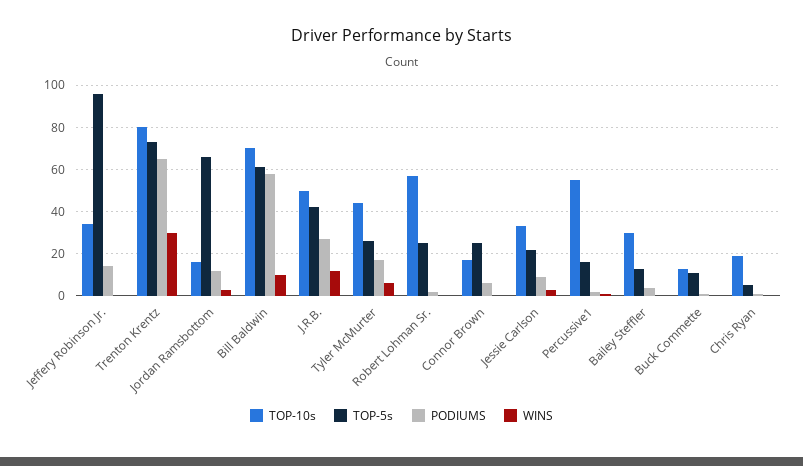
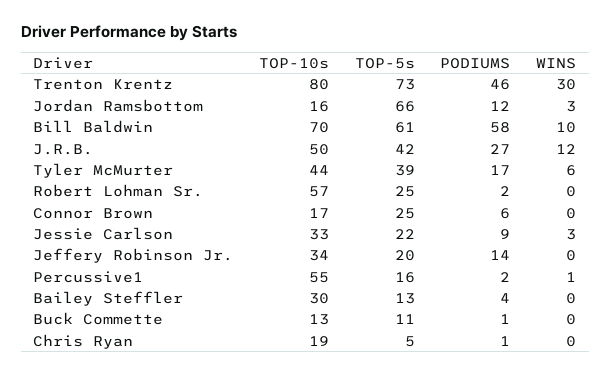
  {
    "TOP-10s": {
      "Jeffery Robinson Jr.": 34,
      "Trenton Krentz": 80,
      "Jordan Ramsbottom": 16,
      "Bill Baldwin": 70,
      "J.R.B.": 50,
      "Tyler McMurter": 44,
      "Robert Lohman Sr.": 57,
      "Connor Brown": 17,
      "Jessie Carlson": 33,
      "Percussive1": 55,
      "Bailey Steffler": 30,
      "Buck Commette": 13,
      "Chris Ryan": 19
    },
    "TOP-5s": {
-     "Jeffery Robinson Jr.": 95,
+     "Jeffery Robinson Jr.": 20,
      "Trenton Krentz": 73,
      "Jordan Ramsbottom": 66,
      "Bill Baldwin": 61,
      "J.R.B.": 42,
-     "Tyler McMurter": 25,
+     "Tyler McMurter": 39,
      "Robert Lohman Sr.": 25,
      "Connor Brown": 25,
      "Jessie Carlson": 22,
      "Percussive1": 16,
      "Bailey Steffler": 13,
      "Buck Commette": 11,
      "Chris Ryan": 5
    },
    "PODIUMS": {
      "Jeffery Robinson Jr.": 14,
-     "Trenton Krentz": 65,
+     "Trenton Krentz": 46,
      "Jordan Ramsbottom": 12,
      "Bill Baldwin": 58,
      "J.R.B.": 27,
      "Tyler McMurter": 17,
      "Robert Lohman Sr.": 2,
      "Connor Brown": 6,
      "Jessie Carlson": 9,
      "Percussive1": 2,
      "Bailey Steffler": 4,
      "Buck Commette": 1,
      "Chris Ryan": 1
    },
    "WINS": {
      "Jeffery Robinson Jr.": 0,
      "Trenton Krentz": 30,
      "Jordan Ramsbottom": 3,
      "Bill Baldwin": 10,
      "J.R.B.": 12,
      "Tyler McMurter": 6,
      "Robert Lohman Sr.": 0,
      "Connor Brown": 0,
      "Jessie Carlson": 3,
      "Percussive1": 1,
      "Bailey Steffler": 0,
      "Buck Commette": 0,
      "Chris Ryan": 0
    }
  }

